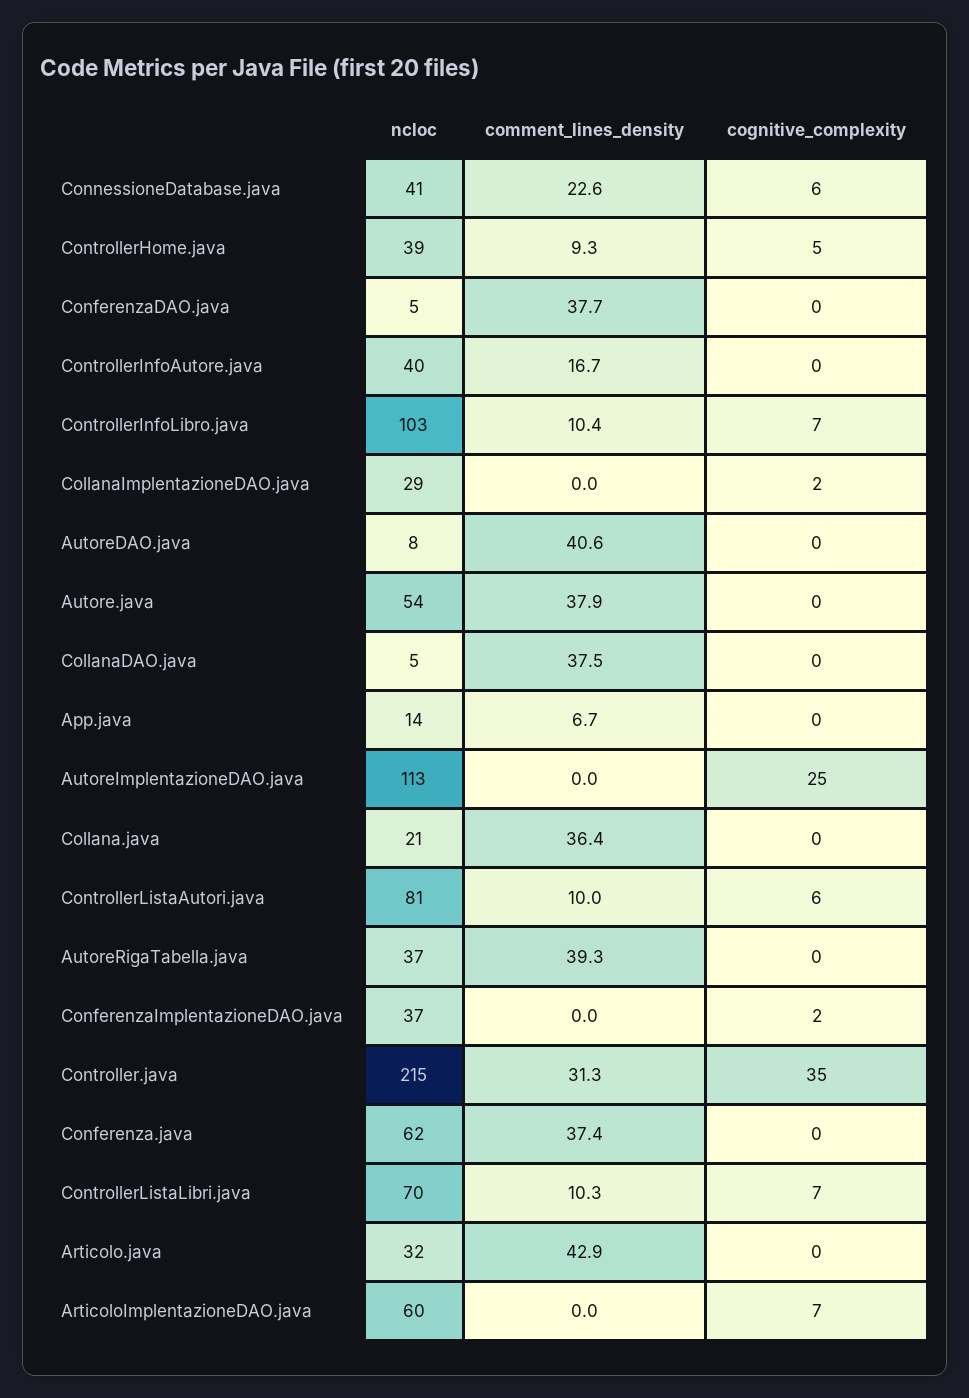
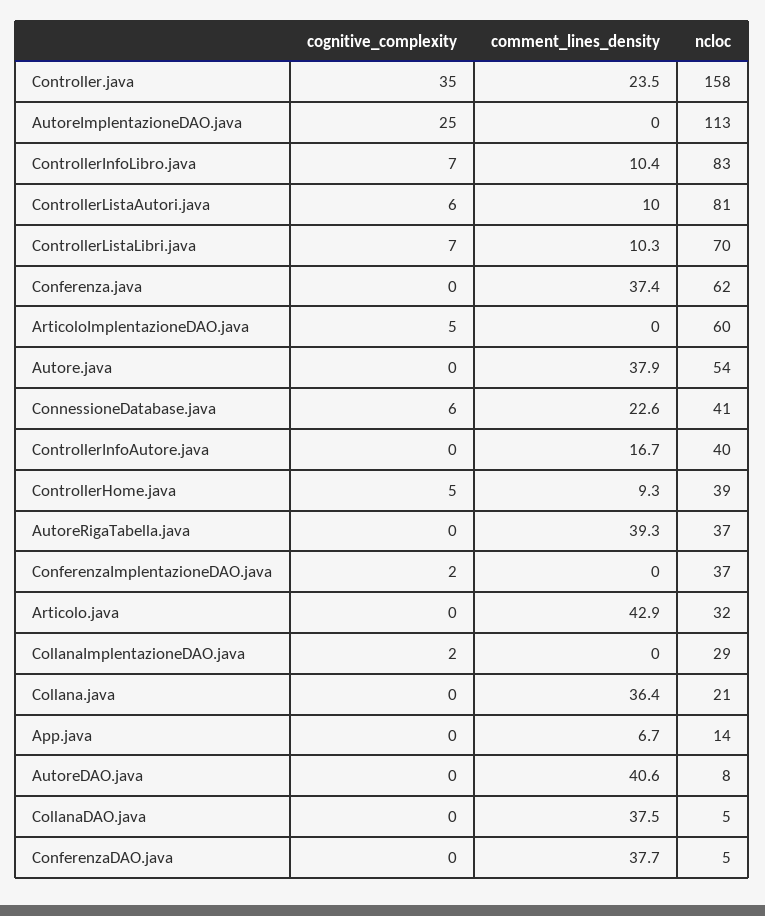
  {
    "ncloc": {
      "ConnessioneDatabase.java": 41,
      "ControllerHome.java": 39,
      "ConferenzaDAO.java": 5,
      "ControllerInfoAutore.java": 40,
-     "ControllerInfoLibro.java": 103,
+     "ControllerInfoLibro.java": 83,
      "CollanaImplentazioneDAO.java": 29,
      "AutoreDAO.java": 8,
      "Autore.java": 54,
      "CollanaDAO.java": 5,
      "App.java": 14,
      "AutoreImplentazioneDAO.java": 113,
      "Collana.java": 21,
      "ControllerListaAutori.java": 81,
      "AutoreRigaTabella.java": 37,
      "ConferenzaImplentazioneDAO.java": 37,
-     "Controller.java": 215,
+     "Controller.java": 158,
      "Conferenza.java": 62,
      "ControllerListaLibri.java": 70,
      "Articolo.java": 32,
      "ArticoloImplentazioneDAO.java": 60
    },
    "comment_lines_density": {
      "ConnessioneDatabase.java": 22.6,
      "ControllerHome.java": 9.3,
      "ConferenzaDAO.java": 37.7,
      "ControllerInfoAutore.java": 16.7,
      "ControllerInfoLibro.java": 10.4,
      "CollanaImplentazioneDAO.java": 0,
      "AutoreDAO.java": 40.6,
      "Autore.java": 37.9,
      "CollanaDAO.java": 37.5,
      "App.java": 6.7,
      "AutoreImplentazioneDAO.java": 0,
      "Collana.java": 36.4,
      "ControllerListaAutori.java": 10,
      "AutoreRigaTabella.java": 39.3,
      "ConferenzaImplentazioneDAO.java": 0,
-     "Controller.java": 31.3,
+     "Controller.java": 23.5,
      "Conferenza.java": 37.4,
      "ControllerListaLibri.java": 10.3,
      "Articolo.java": 42.9,
      "ArticoloImplentazioneDAO.java": 0
    },
    "cognitive_complexity": {
      "ConnessioneDatabase.java": 6,
      "ControllerHome.java": 5,
      "ConferenzaDAO.java": 0,
      "ControllerInfoAutore.java": 0,
      "ControllerInfoLibro.java": 7,
      "CollanaImplentazioneDAO.java": 2,
      "AutoreDAO.java": 0,
      "Autore.java": 0,
      "CollanaDAO.java": 0,
      "App.java": 0,
      "AutoreImplentazioneDAO.java": 25,
      "Collana.java": 0,
      "ControllerListaAutori.java": 6,
      "AutoreRigaTabella.java": 0,
      "ConferenzaImplentazioneDAO.java": 2,
      "Controller.java": 35,
      "Conferenza.java": 0,
      "ControllerListaLibri.java": 7,
      "Articolo.java": 0,
-     "ArticoloImplentazioneDAO.java": 7
+     "ArticoloImplentazioneDAO.java": 5
    }
  }

